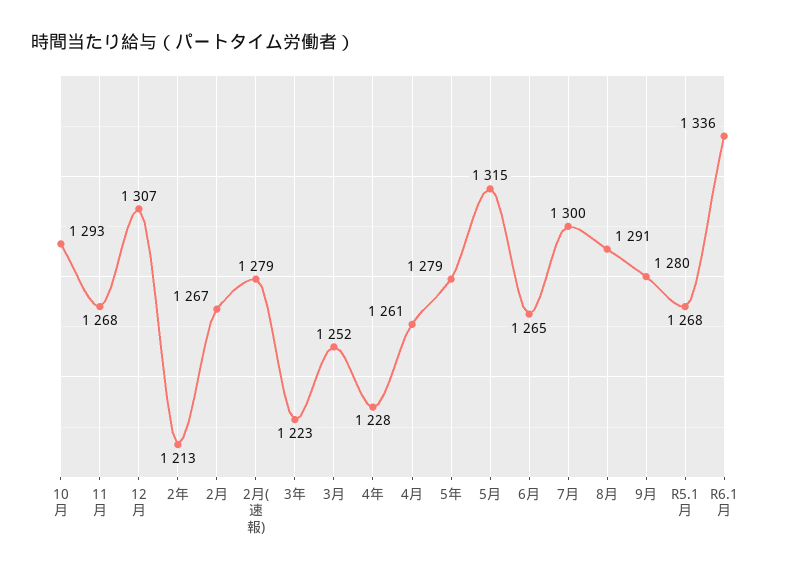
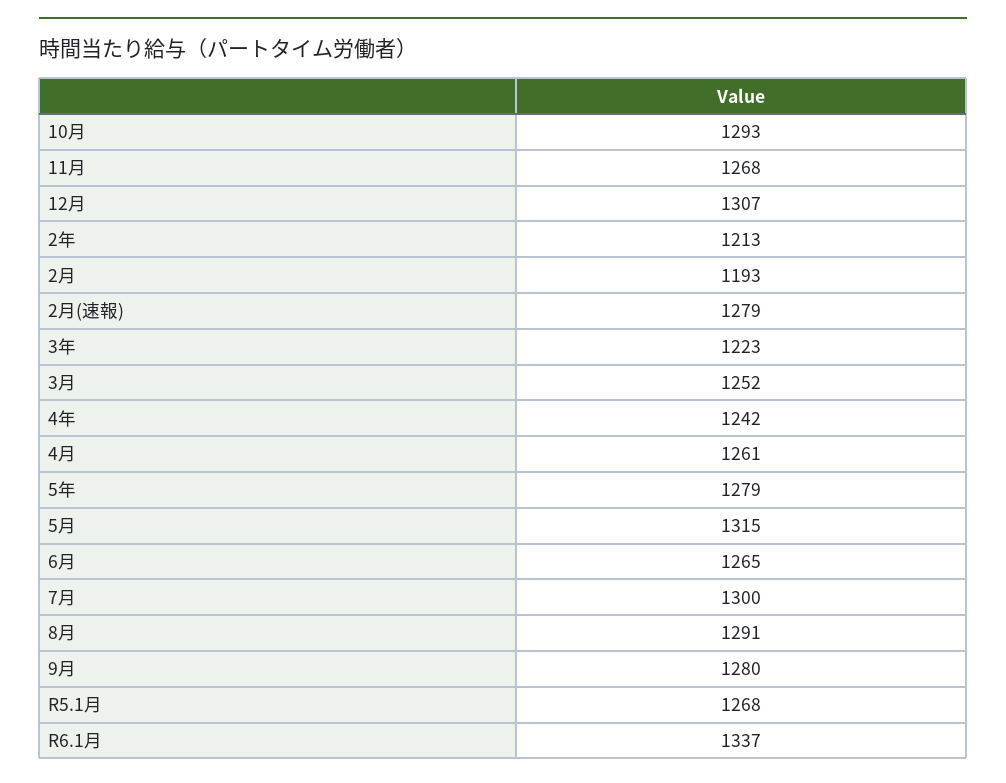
  {
    "10月": 1293,
    "11月": 1268,
    "12月": 1307,
    "2年": 1213,
-   "2月": 1267,
+   "2月": 1193,
    "2月(速報)": 1279,
    "3年": 1223,
    "3月": 1252,
-   "4年": 1228,
+   "4年": 1242,
    "4月": 1261,
    "5年": 1279,
    "5月": 1315,
    "6月": 1265,
    "7月": 1300,
    "8月": 1291,
    "9月": 1280,
    "R5.1月": 1268,
-   "R6.1月": 1336
+   "R6.1月": 1337
  }

